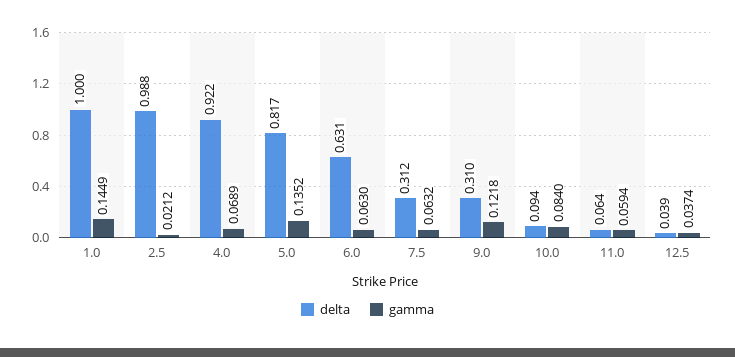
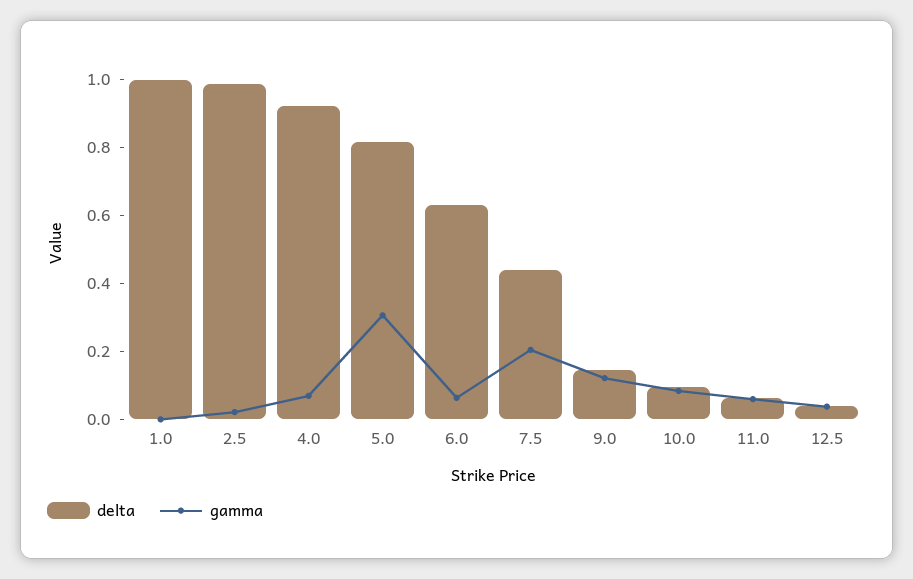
  {
    "delta": {
      "1.0": 1,
      "2.5": 0.988,
      "4.0": 0.922,
      "5.0": 0.817,
      "6.0": 0.631,
-     "7.5": 0.312,
+     "7.5": 0.45,
-     "9.0": 0.31,
+     "9.0": 0.15,
      "10.0": 0.094,
      "11.0": 0.064,
      "12.5": 0.039
    },
    "gamma": {
-     "1.0": 0.1449,
+     "1.0": 0,
      "2.5": 0.0212,
      "4.0": 0.0689,
-     "5.0": 0.1352,
+     "5.0": 0.3,
      "6.0": 0.063,
-     "7.5": 0.0632,
+     "7.5": 0.2,
      "9.0": 0.1218,
      "10.0": 0.084,
      "11.0": 0.0594,
      "12.5": 0.0374
    }
  }

